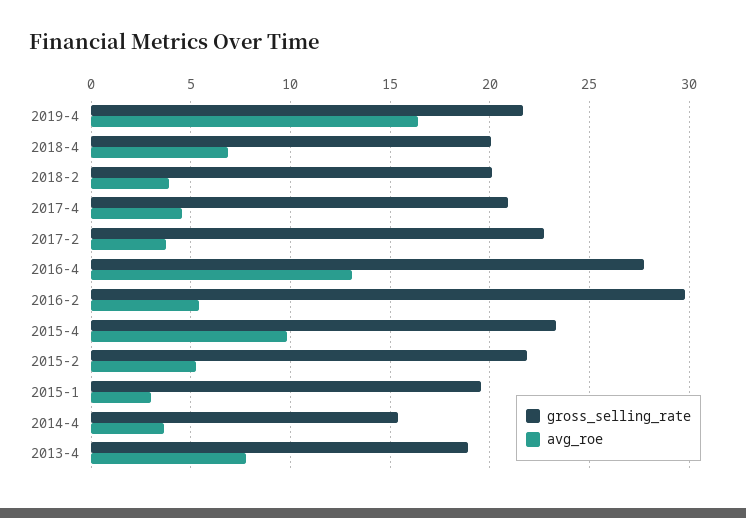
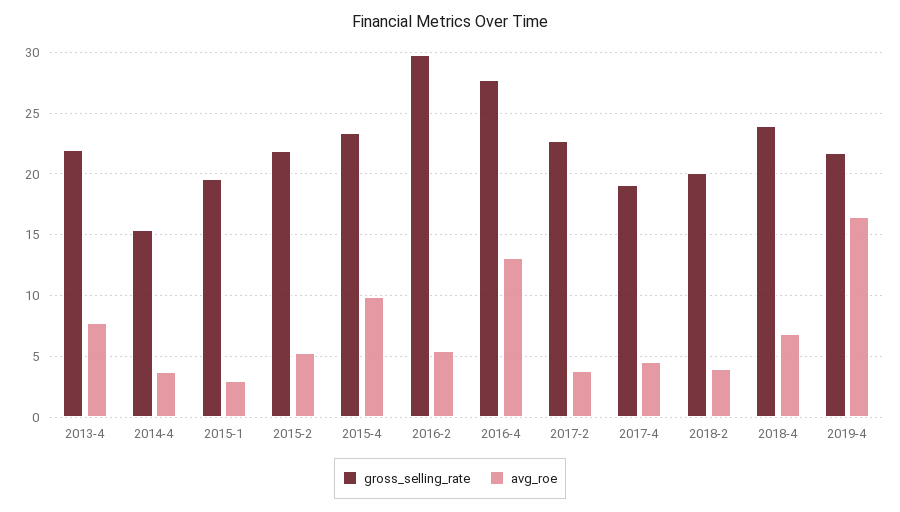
  {
    "gross_selling_rate": {
      "2019-4": 21.5,
-     "2018-4": 20,
+     "2018-4": 24,
      "2018-2": 20,
-     "2017-4": 21,
+     "2017-4": 19,
      "2017-2": 22.5,
      "2016-4": 27.5,
      "2016-2": 30,
      "2015-4": 23.5,
      "2015-2": 22,
      "2015-1": 19.5,
      "2014-4": 15.5,
-     "2013-4": 19
+     "2013-4": 22
    },
    "avg_roe": {
      "2019-4": 16.5,
      "2018-4": 7,
      "2018-2": 4,
      "2017-4": 4.5,
      "2017-2": 4,
      "2016-4": 13,
      "2016-2": 5.5,
      "2015-4": 10,
      "2015-2": 5.5,
      "2015-1": 3,
      "2014-4": 3.5,
      "2013-4": 8
    }
  }

